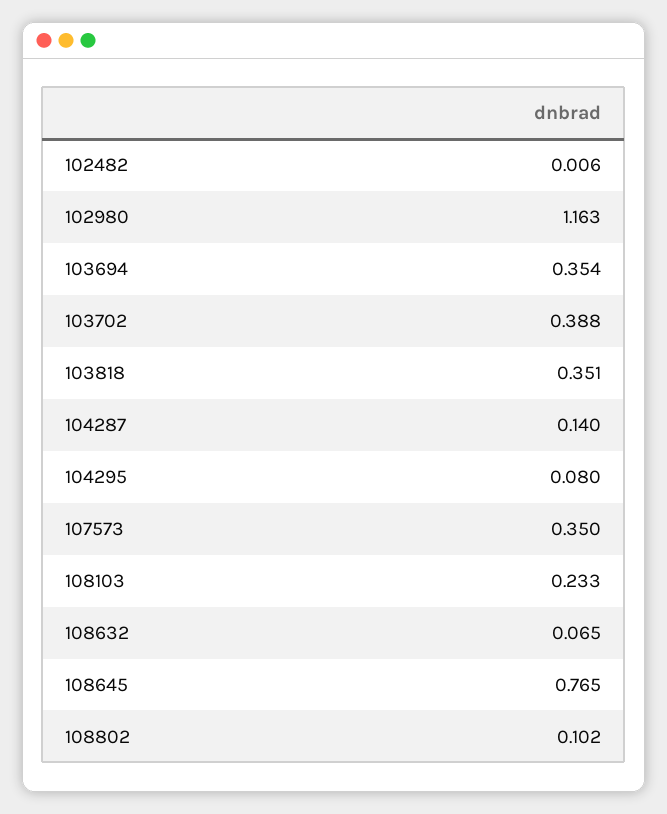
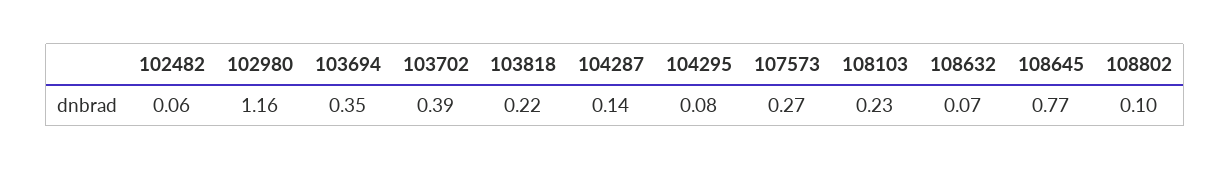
  {
-   "102482": 0.006,
+   "102482": 0.06,
    "102980": 1.163,
    "103694": 0.354,
    "103702": 0.388,
-   "103818": 0.351,
+   "103818": 0.22,
    "104287": 0.14,
    "104295": 0.08,
-   "107573": 0.35,
+   "107573": 0.27,
    "108103": 0.233,
    "108632": 0.065,
    "108645": 0.765,
    "108802": 0.102
  }

